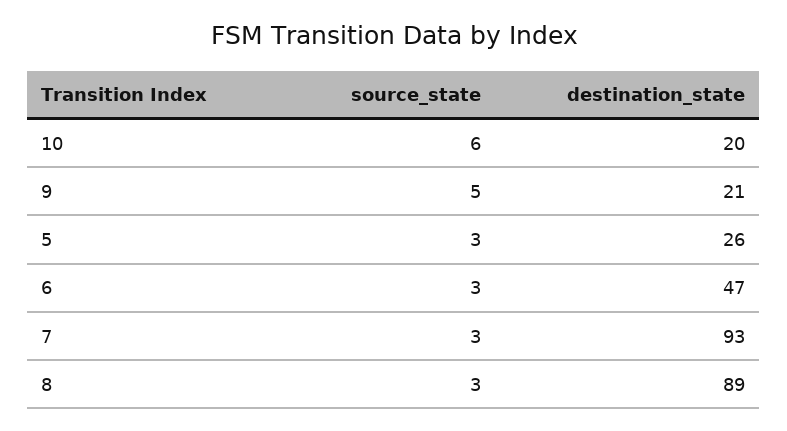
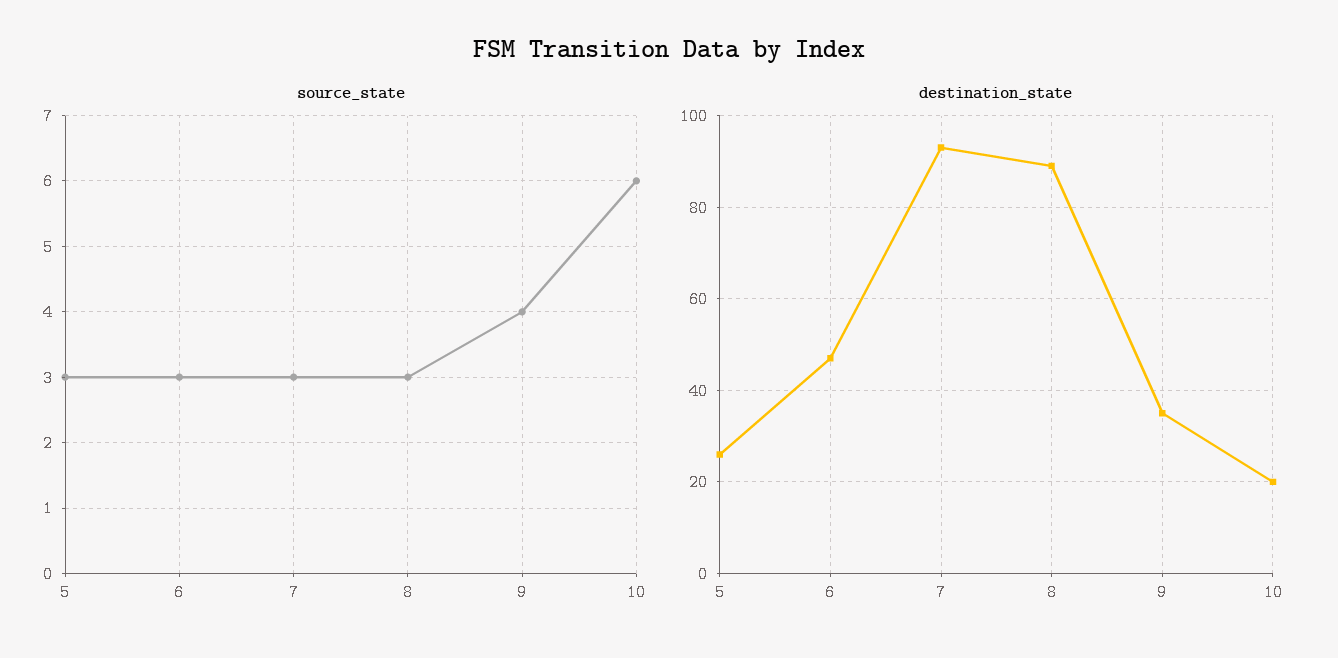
  {
    "source_state": {
      "10": 6,
-     "9": 5,
+     "9": 4,
      "5": 3,
      "6": 3,
      "7": 3,
      "8": 3
    },
    "destination_state": {
      "10": 20,
-     "9": 21,
+     "9": 35,
      "5": 26,
      "6": 47,
      "7": 93,
      "8": 89
    }
  }

